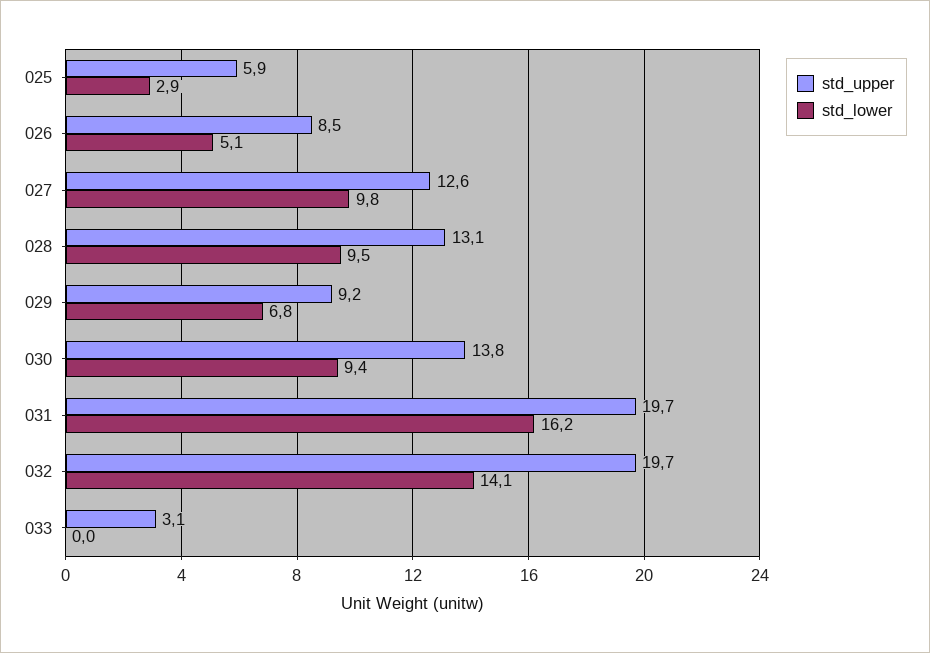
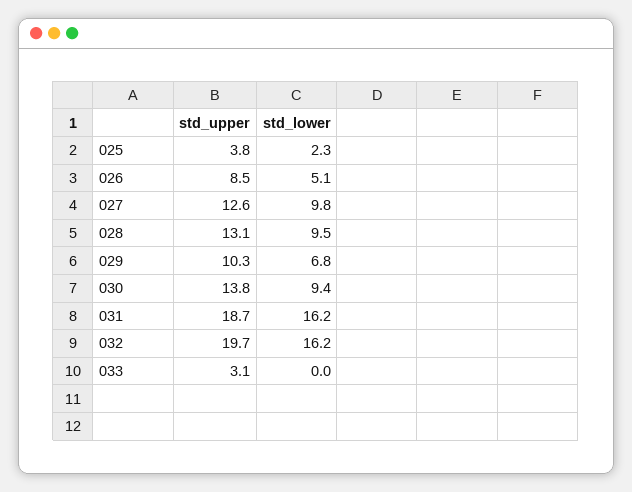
  {
    "std_upper": {
-     "025": 5.9,
+     "025": 3.8,
      "026": 8.5,
      "027": 12.6,
      "028": 13.1,
-     "029": 9.2,
+     "029": 10.3,
      "030": 13.8,
-     "031": 19.7,
+     "031": 18.7,
      "032": 19.7,
      "033": 3.1
    },
    "std_lower": {
-     "025": 2.9,
+     "025": 2.3,
      "026": 5.1,
      "027": 9.8,
      "028": 9.5,
      "029": 6.8,
      "030": 9.4,
      "031": 16.2,
-     "032": 14.1,
+     "032": 16.2,
      "033": 0
    }
  }

